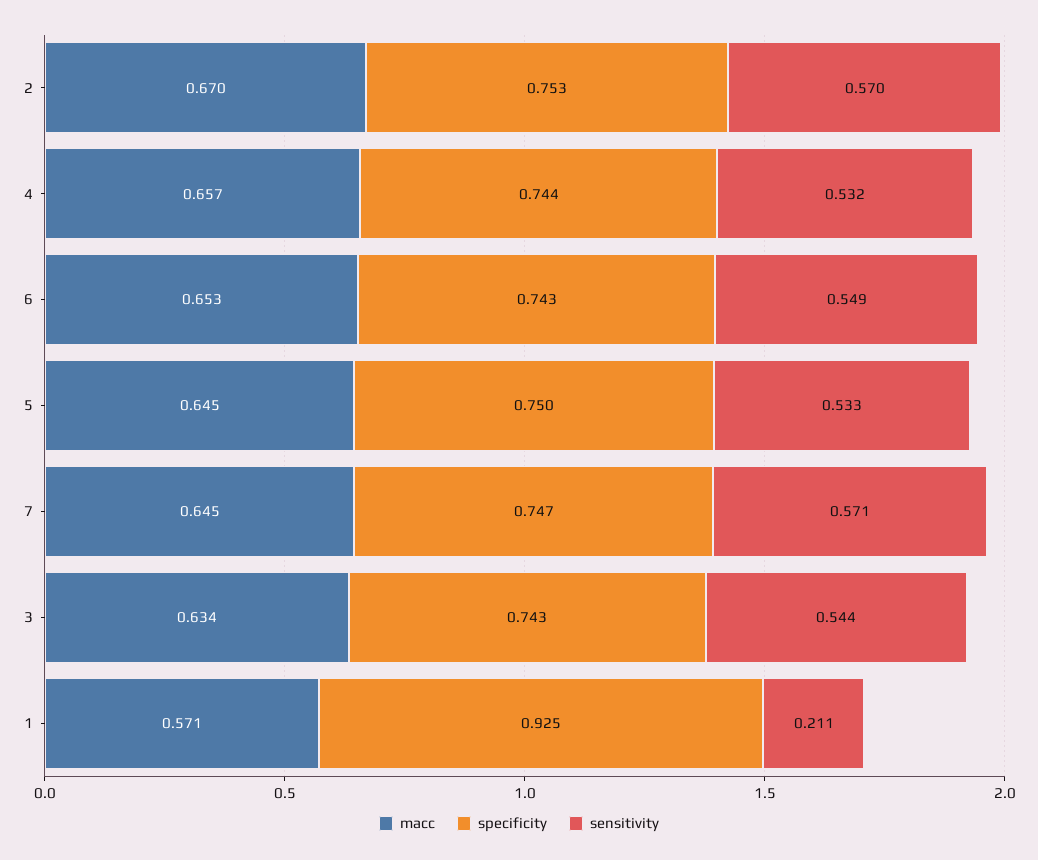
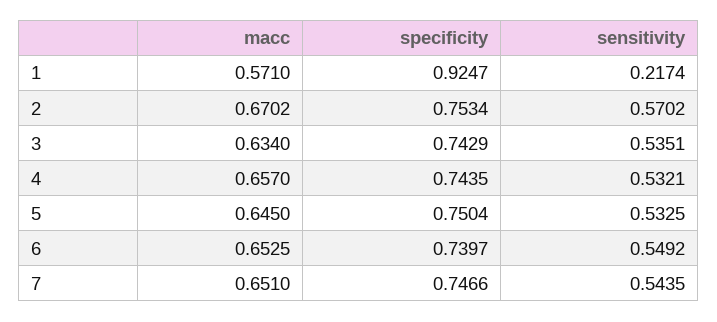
  {
    "macc": {
      "2": 0.6702,
      "4": 0.657,
      "6": 0.6525,
      "5": 0.645,
-     "7": 0.645,
+     "7": 0.651,
      "3": 0.634,
      "1": 0.571
    },
    "specificity": {
      "2": 0.7534,
      "4": 0.7435,
-     "6": 0.743,
+     "6": 0.7397,
      "5": 0.7504,
      "7": 0.7466,
      "3": 0.7429,
      "1": 0.9247
    },
    "sensitivity": {
      "2": 0.5702,
      "4": 0.5321,
      "6": 0.5492,
      "5": 0.5325,
-     "7": 0.571,
+     "7": 0.5435,
-     "3": 0.544,
+     "3": 0.5351,
-     "1": 0.211
+     "1": 0.2174
    }
  }

